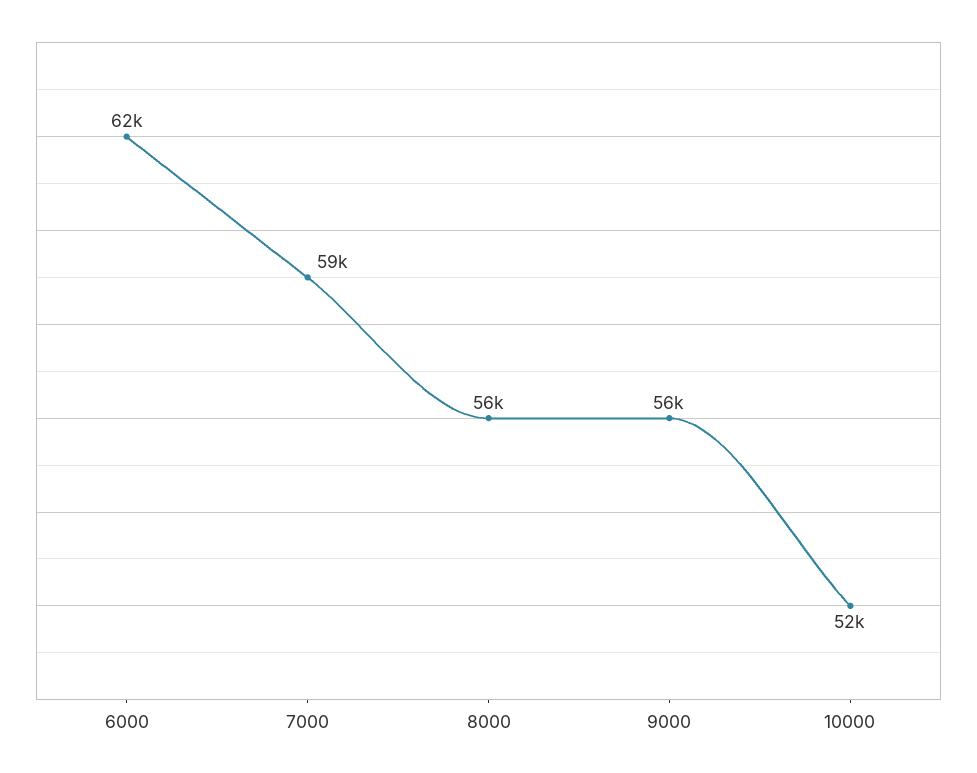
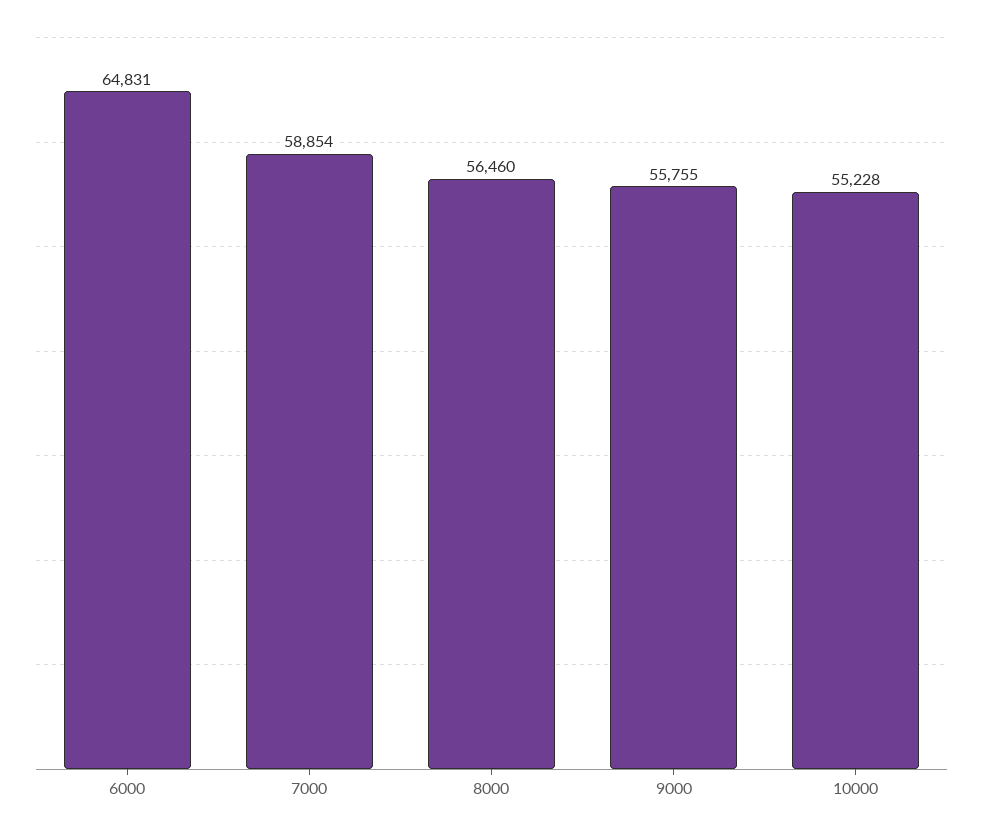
  {
-   "6000": 62000,
+   "6000": 64831,
    "7000": 58854,
    "8000": 56460,
    "9000": 55755,
-   "10000": 52000
+   "10000": 55228
  }

